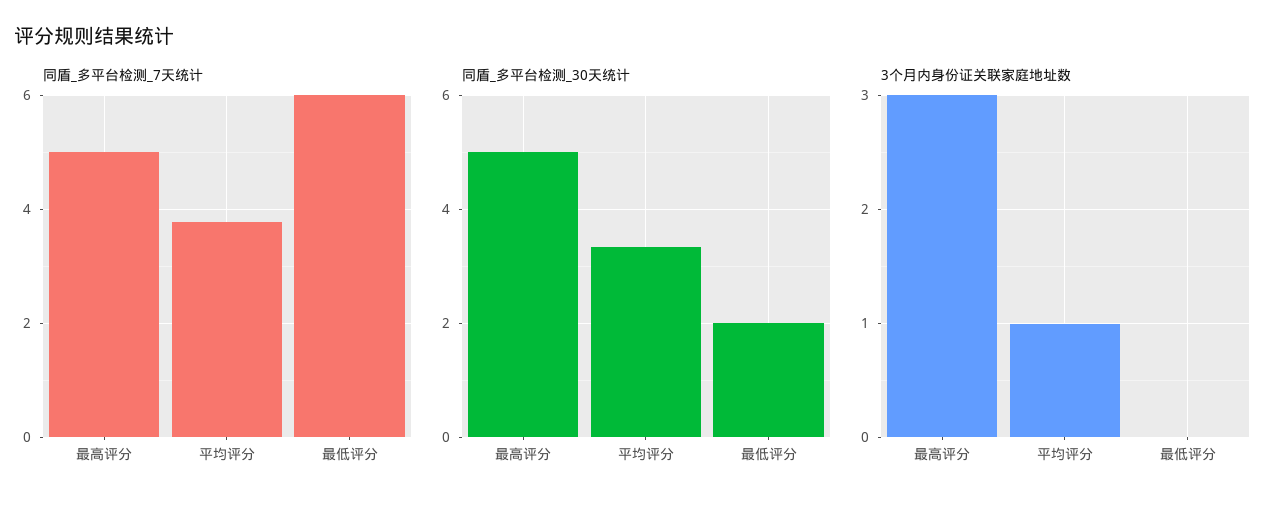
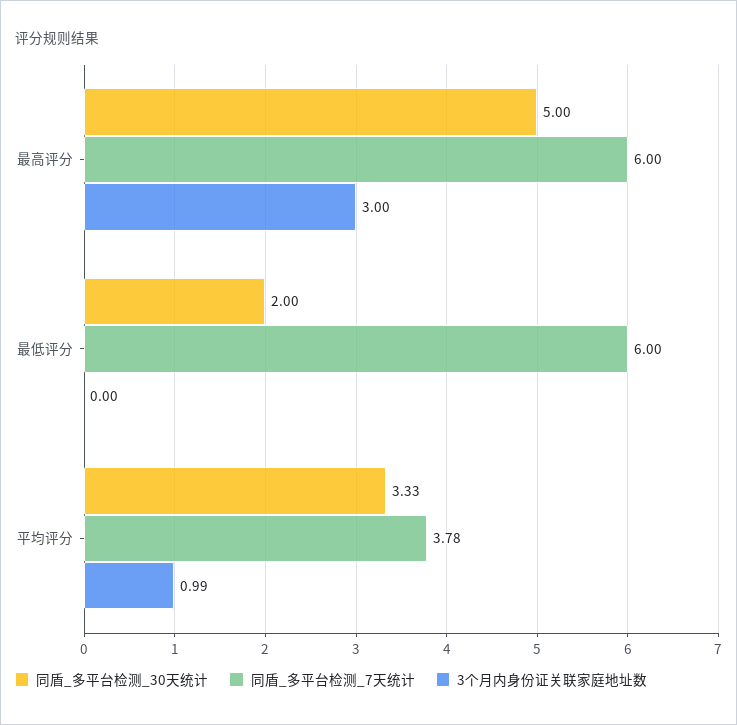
  {
    "同盾_多平台检测_7天统计": {
-     "最高评分": 5,
+     "最高评分": 6,
      "平均评分": 3.78,
      "最低评分": 6
    },
    "同盾_多平台检测_30天统计": {
      "最高评分": 5,
      "平均评分": 3.33,
      "最低评分": 2
    },
    "3个月内身份证关联家庭地址数": {
      "最高评分": 3,
      "平均评分": 0.99,
      "最低评分": 0
    }
  }

